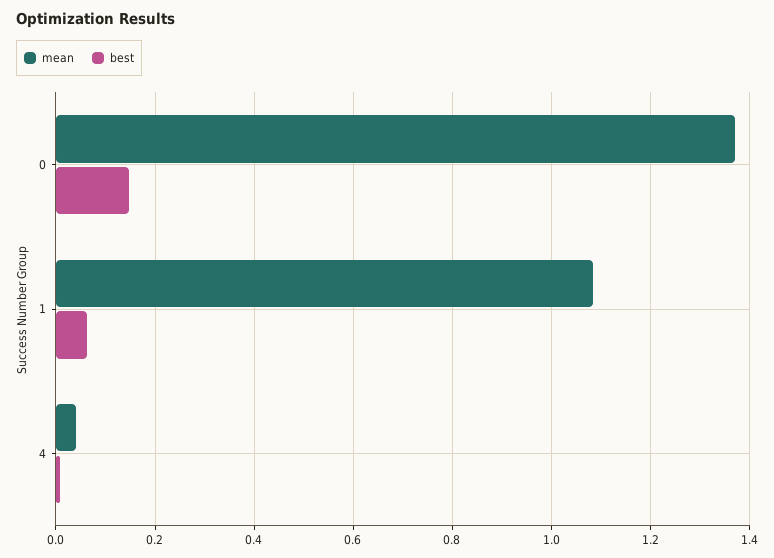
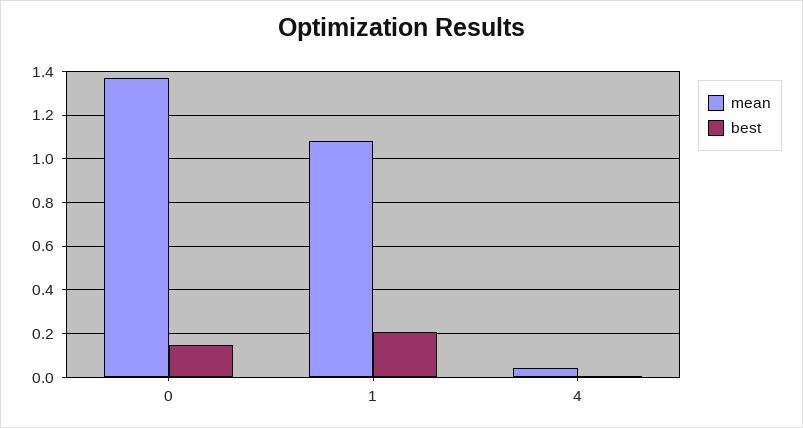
  {
    "mean": {
      "0": 1.38,
      "1": 1.08,
      "4": 0.04
    },
    "best": {
      "0": 0.14,
-     "1": 0.06,
+     "1": 0.2,
      "4": 0
    }
  }

